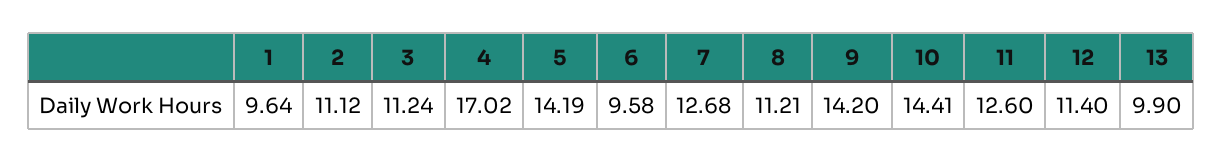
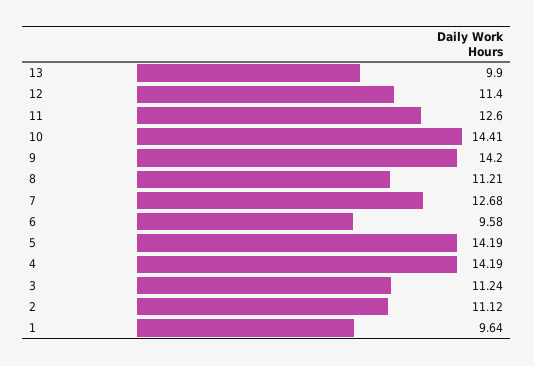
  {
    "1": 9.64,
    "2": 11.12,
    "3": 11.24,
-   "4": 17.02,
+   "4": 14.19,
    "5": 14.19,
    "6": 9.58,
    "7": 12.68,
    "8": 11.21,
    "9": 14.2,
    "10": 14.41,
    "11": 12.6,
    "12": 11.4,
    "13": 9.9
  }

